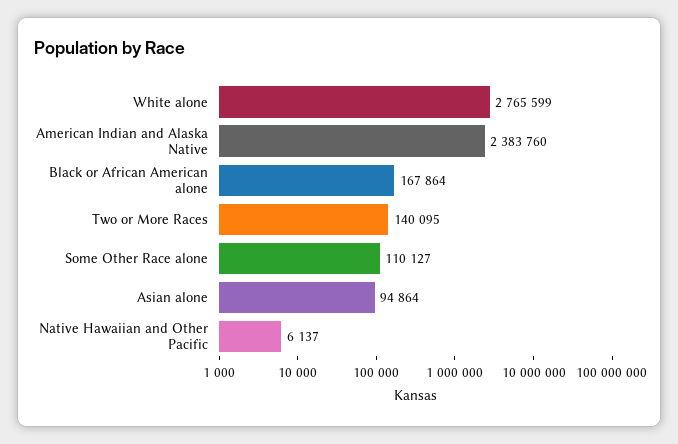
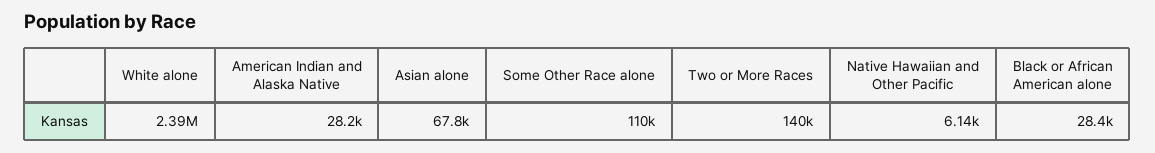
  {
-   "White alone": 2765599,
+   "White alone": 2390000,
-   "American Indian and Alaska Native": 2383760,
+   "American Indian and Alaska Native": 28200,
-   "Black or African American alone": 167864,
+   "Black or African American alone": 28400,
    "Two or More Races": 140095,
    "Some Other Race alone": 110127,
-   "Asian alone": 94864,
+   "Asian alone": 67800,
    "Native Hawaiian and Other Pacific": 6137
  }

